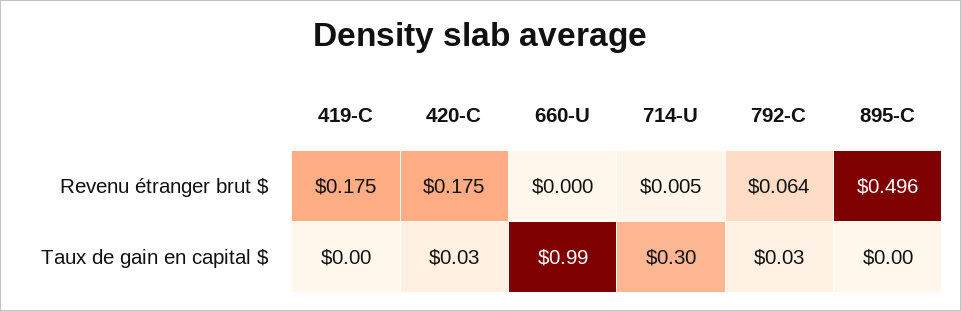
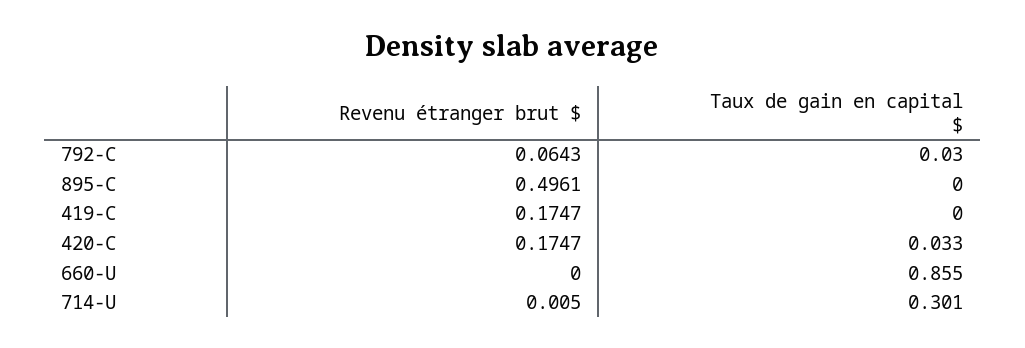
  {
    "419-C": {
      "Revenu étranger brut $": 0.1747,
      "Taux de gain en capital $": 0
    },
    "420-C": {
      "Revenu étranger brut $": 0.1747,
      "Taux de gain en capital $": 0.033
    },
    "660-U": {
      "Revenu étranger brut $": 0,
-     "Taux de gain en capital $": 0.99
+     "Taux de gain en capital $": 0.855
    },
    "714-U": {
      "Revenu étranger brut $": 0.005,
      "Taux de gain en capital $": 0.301
    },
    "792-C": {
      "Revenu étranger brut $": 0.0643,
      "Taux de gain en capital $": 0.03
    },
    "895-C": {
      "Revenu étranger brut $": 0.4961,
      "Taux de gain en capital $": 0
    }
  }

